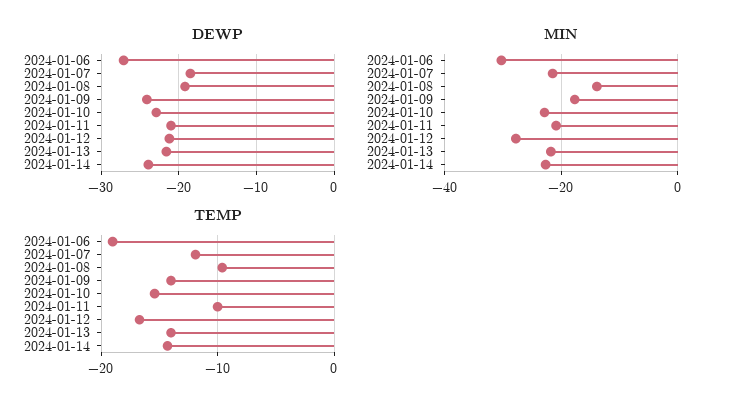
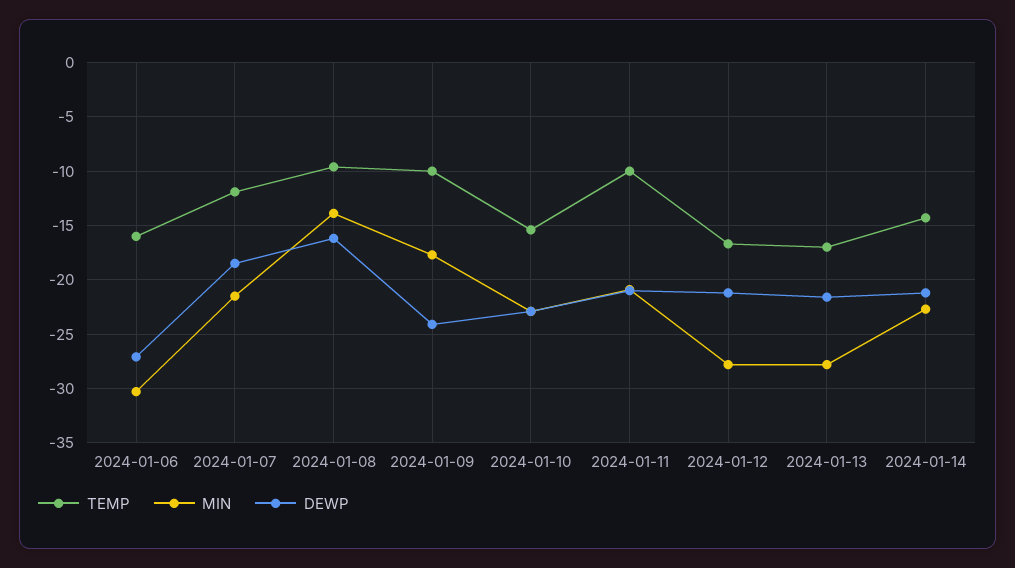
  {
    "DEWP": {
      "2024-01-06": -27,
      "2024-01-07": -19,
-     "2024-01-08": -19,
+     "2024-01-08": -16,
      "2024-01-09": -24,
      "2024-01-10": -23,
      "2024-01-11": -21,
      "2024-01-12": -21,
      "2024-01-13": -22,
-     "2024-01-14": -24
+     "2024-01-14": -21
    },
    "MIN": {
      "2024-01-06": -30,
      "2024-01-07": -22,
      "2024-01-08": -14,
      "2024-01-09": -18,
      "2024-01-10": -23,
      "2024-01-11": -21,
      "2024-01-12": -28,
-     "2024-01-13": -22,
+     "2024-01-13": -28,
      "2024-01-14": -23
    },
    "TEMP": {
-     "2024-01-06": -19,
+     "2024-01-06": -16,
      "2024-01-07": -12,
      "2024-01-08": -10,
-     "2024-01-09": -14,
+     "2024-01-09": -10,
      "2024-01-10": -15,
      "2024-01-11": -10,
      "2024-01-12": -17,
-     "2024-01-13": -14,
+     "2024-01-13": -17,
      "2024-01-14": -14
    }
  }

